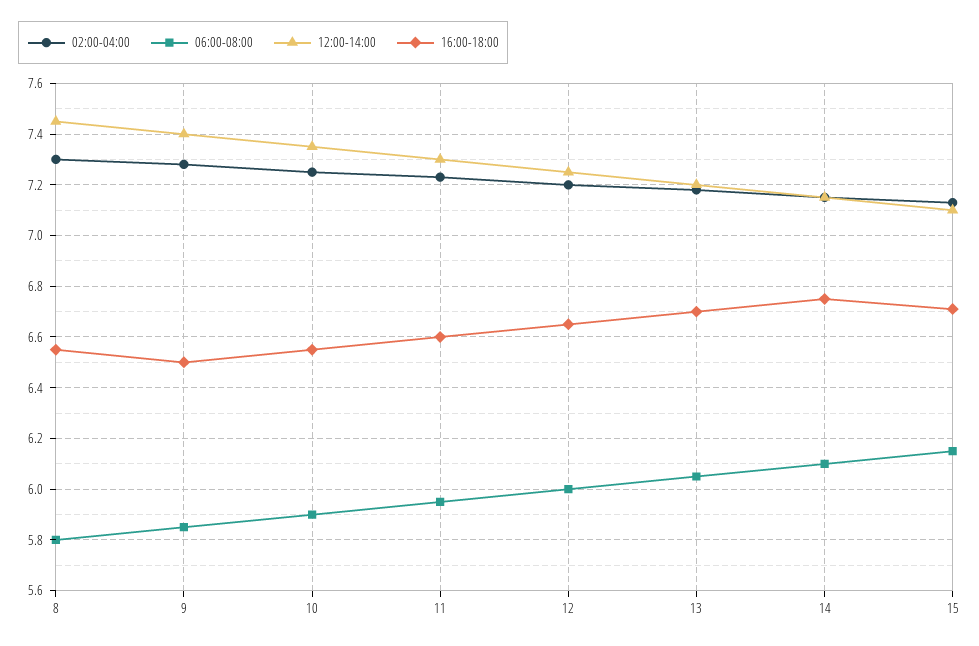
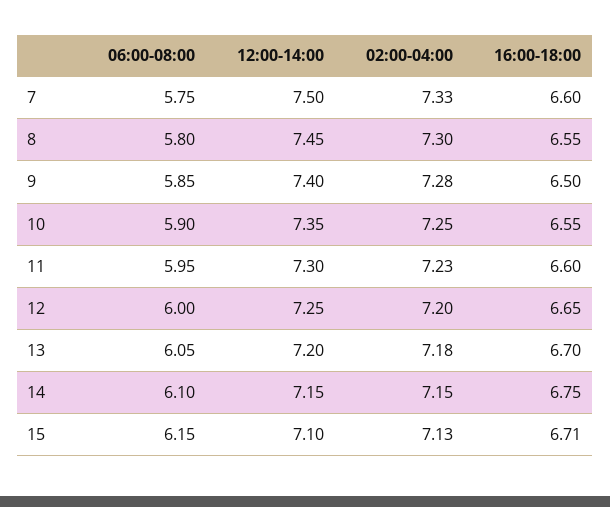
  {
    "02:00-04:00": {
      "8": 7.3,
      "9": 7.28,
      "10": 7.25,
      "11": 7.23,
      "12": 7.2,
      "13": 7.18,
      "14": 7.15,
-     "15": 7.13
+     "15": 7.13,
+     "7": 7.33
    },
    "06:00-08:00": {
      "8": 5.8,
      "9": 5.85,
      "10": 5.9,
      "11": 5.95,
      "12": 6,
      "13": 6.05,
      "14": 6.1,
-     "15": 6.15
+     "15": 6.15,
+     "7": 5.75
    },
    "12:00-14:00": {
      "8": 7.45,
      "9": 7.4,
      "10": 7.35,
      "11": 7.3,
      "12": 7.25,
      "13": 7.2,
      "14": 7.15,
-     "15": 7.1
+     "15": 7.1,
+     "7": 7.5
    },
    "16:00-18:00": {
      "8": 6.55,
      "9": 6.5,
      "10": 6.55,
      "11": 6.6,
      "12": 6.65,
      "13": 6.7,
      "14": 6.75,
-     "15": 6.71
+     "15": 6.71,
+     "7": 6.6
    }
  }

